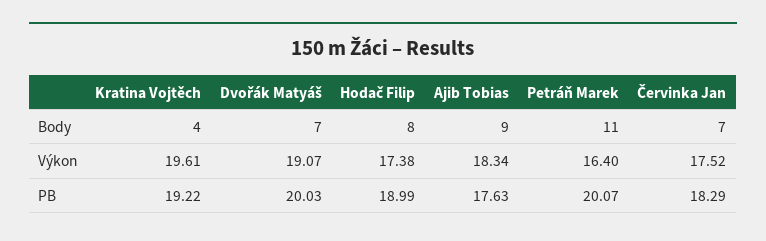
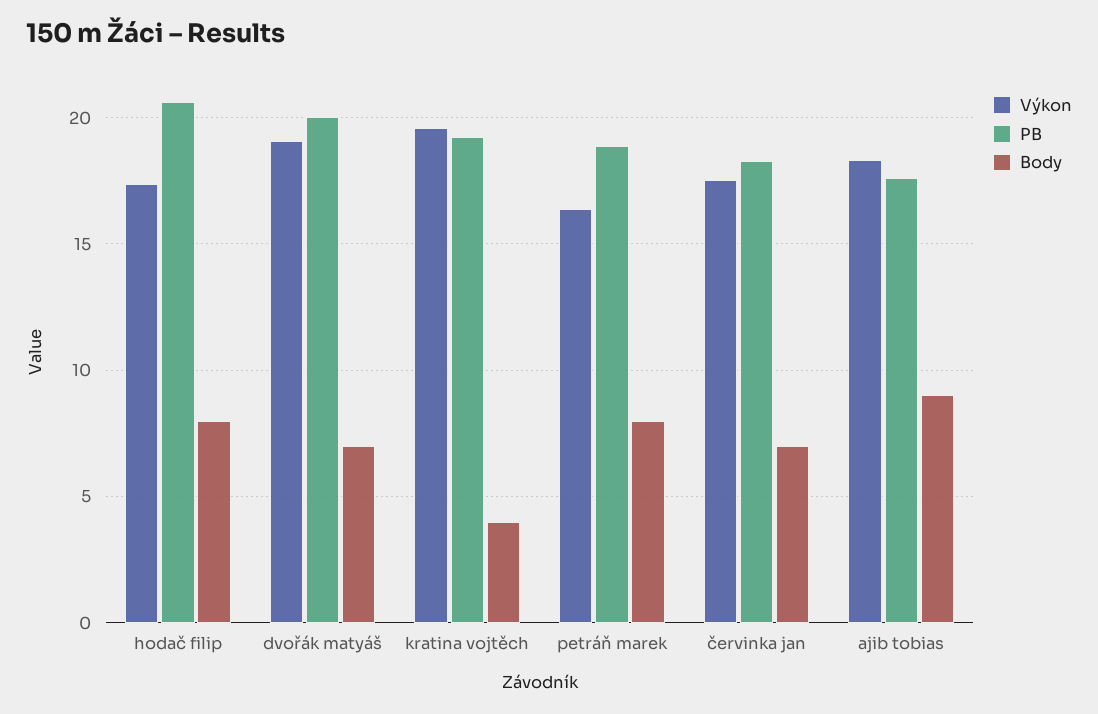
  {
    "Body": {
      "Kratina Vojtěch": 4,
      "Dvořák Matyáš": 7,
      "Hodač Filip": 8,
      "Ajib Tobias": 9,
-     "Petráň Marek": 11,
+     "Petráň Marek": 8,
      "Červinka Jan": 7
    },
    "Výkon": {
      "Kratina Vojtěch": 19.61,
      "Dvořák Matyáš": 19.07,
      "Hodač Filip": 17.38,
      "Ajib Tobias": 18.34,
      "Petráň Marek": 16.4,
      "Červinka Jan": 17.52
    },
    "PB": {
      "Kratina Vojtěch": 19.22,
      "Dvořák Matyáš": 20.03,
-     "Hodač Filip": 18.99,
+     "Hodač Filip": 20.5,
      "Ajib Tobias": 17.63,
-     "Petráň Marek": 20.07,
+     "Petráň Marek": 19,
      "Červinka Jan": 18.29
    }
  }

